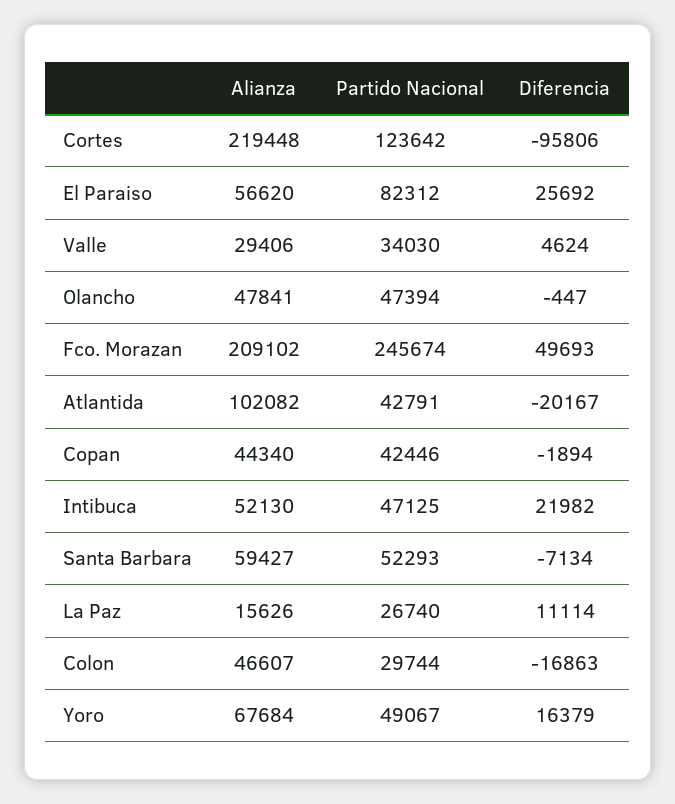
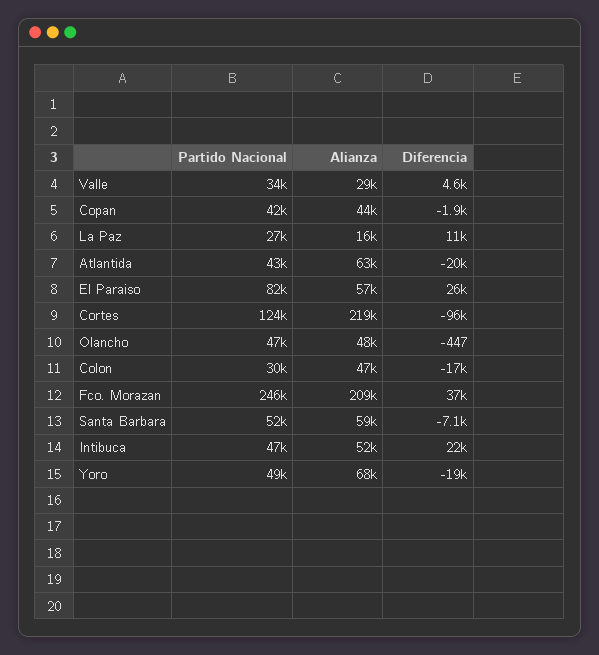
  {
    "Alianza": {
      "Cortes": 219448,
      "El Paraiso": 56620,
      "Valle": 29406,
      "Olancho": 47841,
      "Fco. Morazan": 209102,
-     "Atlantida": 102082,
+     "Atlantida": 63000,
      "Copan": 44340,
      "Intibuca": 52130,
      "Santa Barbara": 59427,
      "La Paz": 15626,
      "Colon": 46607,
      "Yoro": 67684
    },
    "Partido Nacional": {
      "Cortes": 123642,
      "El Paraiso": 82312,
      "Valle": 34030,
      "Olancho": 47394,
      "Fco. Morazan": 245674,
      "Atlantida": 42791,
      "Copan": 42446,
      "Intibuca": 47125,
      "Santa Barbara": 52293,
      "La Paz": 26740,
      "Colon": 29744,
      "Yoro": 49067
    },
    "Diferencia": {
      "Cortes": -95806,
      "El Paraiso": 25692,
      "Valle": 4624,
      "Olancho": -447,
-     "Fco. Morazan": 49693,
+     "Fco. Morazan": 37000,
      "Atlantida": -20167,
      "Copan": -1894,
      "Intibuca": 21982,
      "Santa Barbara": -7134,
      "La Paz": 11114,
      "Colon": -16863,
-     "Yoro": 16379
+     "Yoro": -19000
    }
  }

